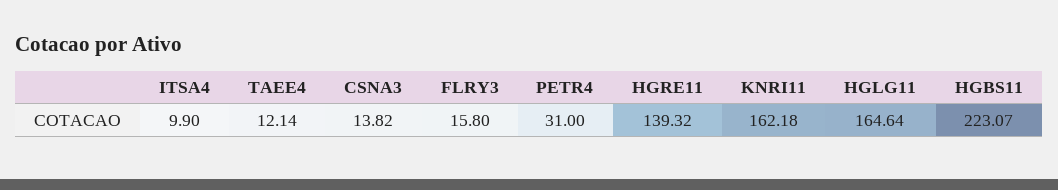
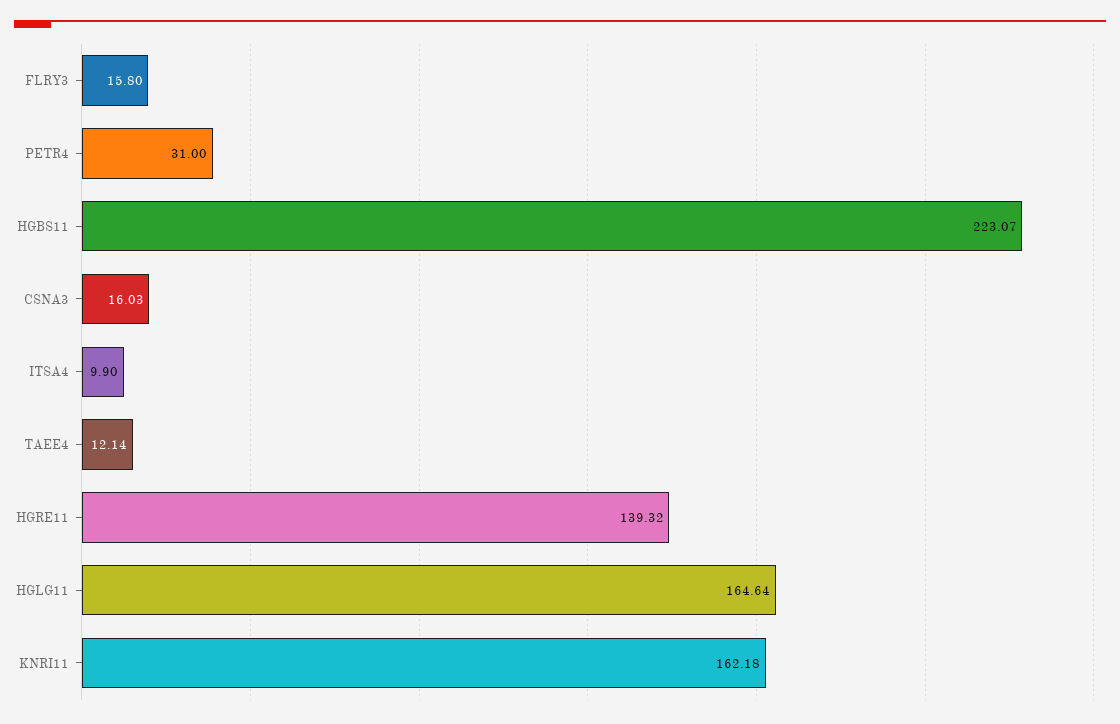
  {
    "ITSA4": 9.9,
    "TAEE4": 12.14,
-   "CSNA3": 13.82,
+   "CSNA3": 16.03,
    "FLRY3": 15.8,
    "PETR4": 31,
    "HGRE11": 139.32,
    "KNRI11": 162.18,
    "HGLG11": 164.64,
    "HGBS11": 223.07
  }

